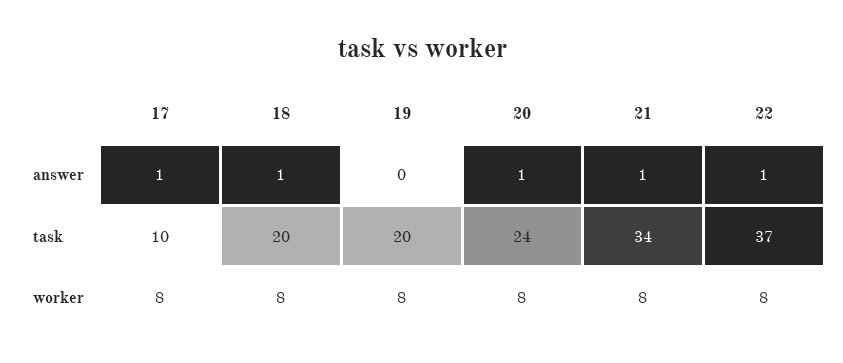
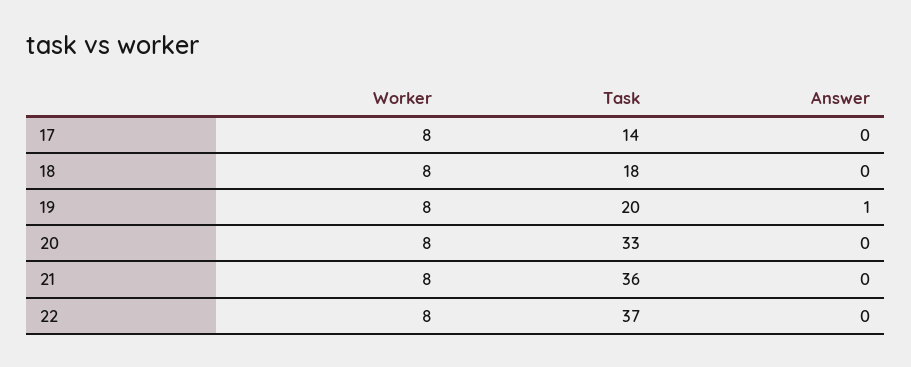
  {
    "17": {
-     "answer": 1,
+     "answer": 0,
-     "task": 10,
+     "task": 14,
      "worker": 8
    },
    "18": {
-     "answer": 1,
+     "answer": 0,
-     "task": 20,
+     "task": 18,
      "worker": 8
    },
    "19": {
-     "answer": 0,
+     "answer": 1,
      "task": 20,
      "worker": 8
    },
    "20": {
-     "answer": 1,
+     "answer": 0,
-     "task": 24,
+     "task": 33,
      "worker": 8
    },
    "21": {
-     "answer": 1,
+     "answer": 0,
-     "task": 34,
+     "task": 36,
      "worker": 8
    },
    "22": {
-     "answer": 1,
+     "answer": 0,
      "task": 37,
      "worker": 8
    }
  }

